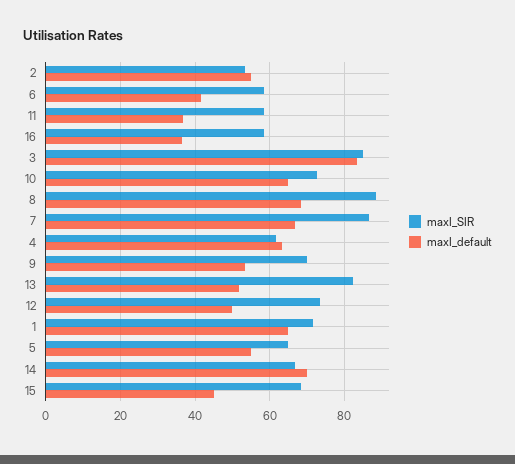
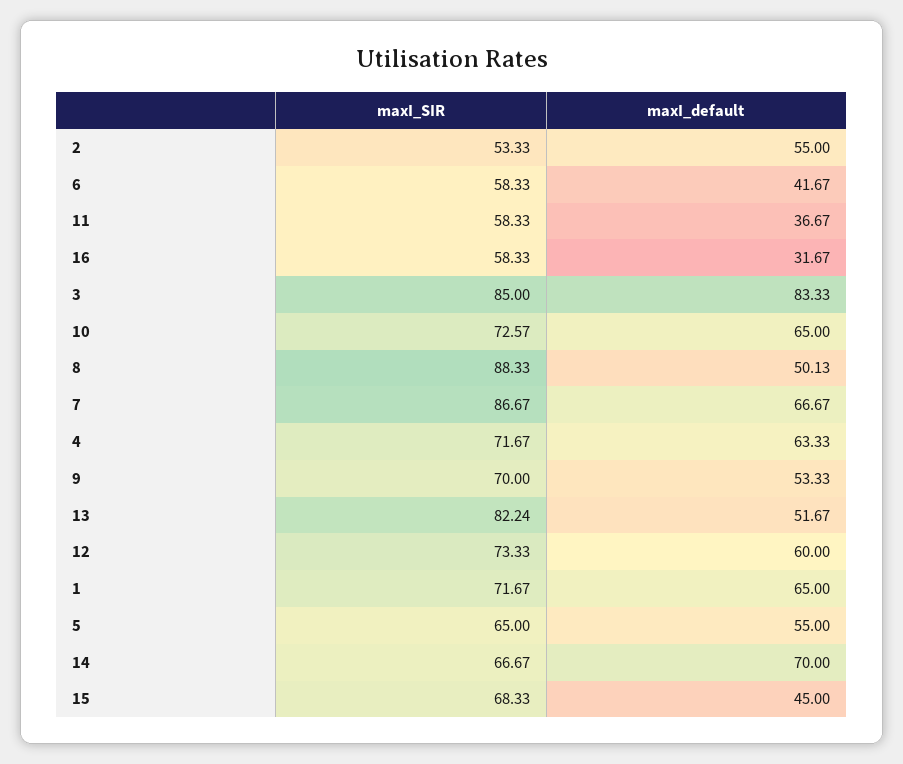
  {
    "maxI_SIR": {
      "2": 53.33,
      "6": 58.33,
      "11": 58.33,
      "16": 58.33,
      "3": 85,
      "10": 72.57,
      "8": 88.33,
      "7": 86.67,
-     "4": 62,
+     "4": 71.67,
      "9": 70,
      "13": 82.24,
      "12": 73.33,
      "1": 71.67,
      "5": 65,
      "14": 66.67,
      "15": 68.33
    },
    "maxI_default": {
      "2": 55,
      "6": 41.67,
      "11": 36.67,
-     "16": 36,
+     "16": 31.67,
      "3": 83.33,
      "10": 65,
-     "8": 68,
+     "8": 50.13,
      "7": 66.67,
      "4": 63.33,
      "9": 53.33,
      "13": 51.67,
-     "12": 50,
+     "12": 60,
      "1": 65,
      "5": 55,
      "14": 70,
      "15": 45
    }
  }

